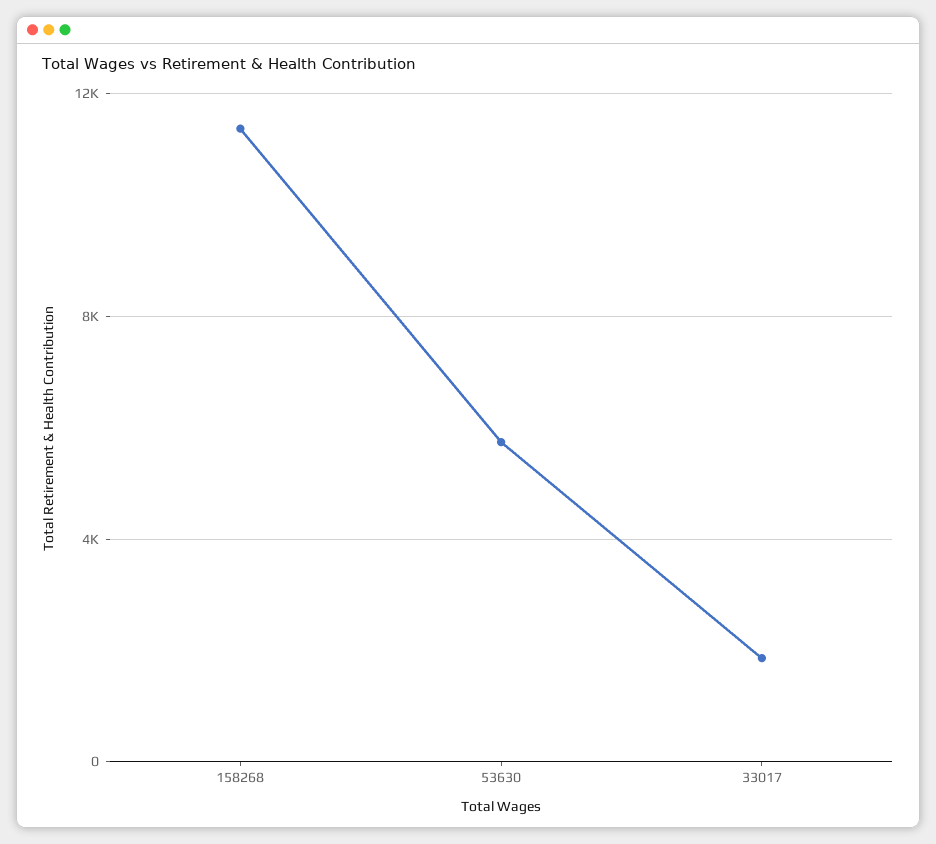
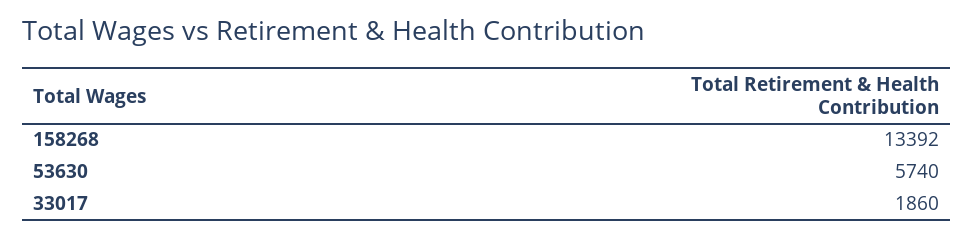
  {
-   "158268": 11500,
+   "158268": 13392,
    "53630": 5740,
    "33017": 1860
  }

